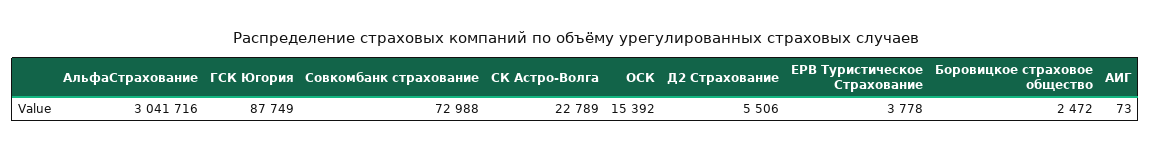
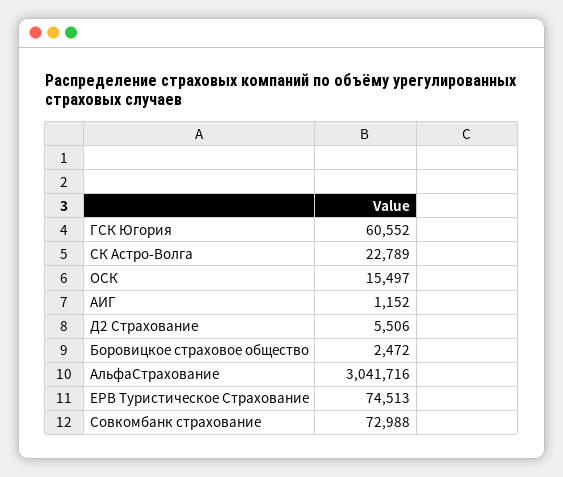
  {
    "АльфаСтрахование": 3041716,
-   "ГСК Югория": 87749,
+   "ГСК Югория": 60552,
    "Совкомбанк страхование": 72988,
    "СК Астро-Волга": 22789,
-   "ОСК": 15392,
+   "ОСК": 15497,
    "Д2 Страхование": 5506,
-   "ЕРВ Туристическое Страхование": 3778,
+   "ЕРВ Туристическое Страхование": 74513,
    "Боровицкое страховое общество": 2472,
-   "АИГ": 73
+   "АИГ": 1152
  }

